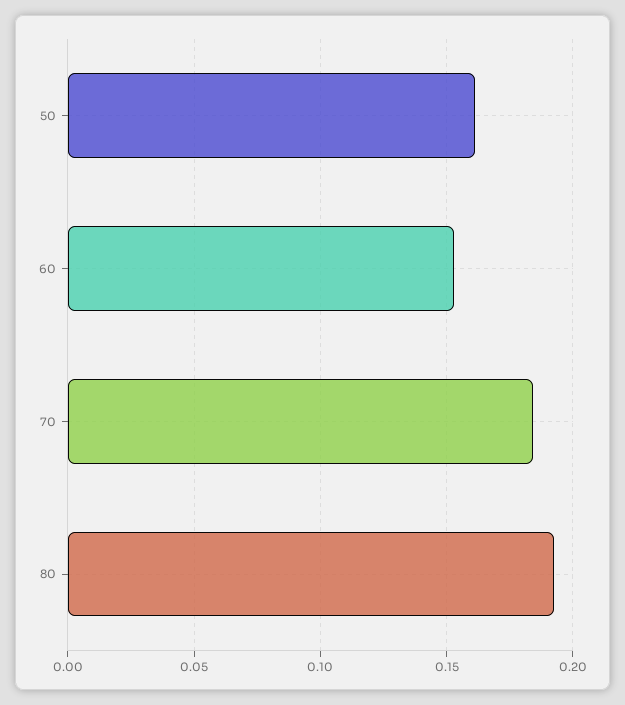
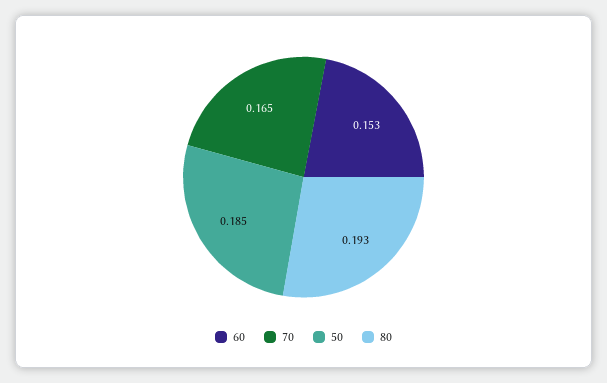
  {
-   "50": 0.16,
+   "50": 0.185,
    "60": 0.153,
-   "70": 0.185,
+   "70": 0.165,
    "80": 0.193
  }

